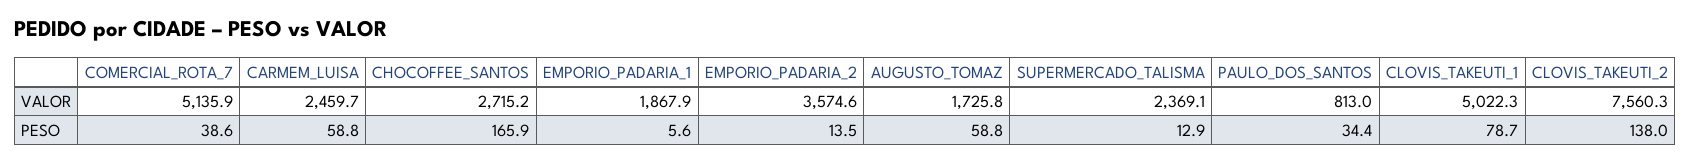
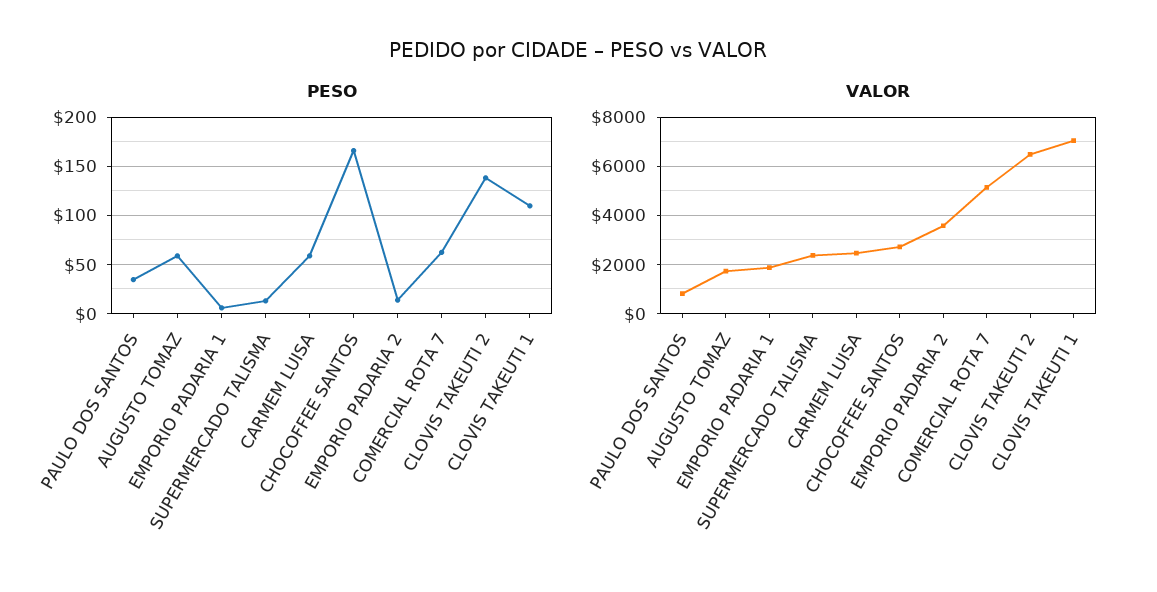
  {
    "VALOR": {
      "COMERCIAL_ROTA_7": 5135.9,
      "CARMEM_LUISA": 2459.7,
      "CHOCOFFEE_SANTOS": 2715.2,
      "EMPORIO_PADARIA_1": 1867.9,
      "EMPORIO_PADARIA_2": 3574.6,
      "AUGUSTO_TOMAZ": 1725.8,
      "SUPERMERCADO_TALISMA": 2369.1,
      "PAULO_DOS_SANTOS": 813,
-     "CLOVIS_TAKEUTI_1": 5022.3,
+     "CLOVIS_TAKEUTI_1": 7000,
-     "CLOVIS_TAKEUTI_2": 7560.3
+     "CLOVIS_TAKEUTI_2": 6500
    },
    "PESO": {
-     "COMERCIAL_ROTA_7": 38.6,
+     "COMERCIAL_ROTA_7": 60,
      "CARMEM_LUISA": 58.8,
      "CHOCOFFEE_SANTOS": 165.9,
      "EMPORIO_PADARIA_1": 5.6,
      "EMPORIO_PADARIA_2": 13.5,
      "AUGUSTO_TOMAZ": 58.8,
      "SUPERMERCADO_TALISMA": 12.9,
      "PAULO_DOS_SANTOS": 34.4,
-     "CLOVIS_TAKEUTI_1": 78.7,
+     "CLOVIS_TAKEUTI_1": 110,
      "CLOVIS_TAKEUTI_2": 138
    }
  }

